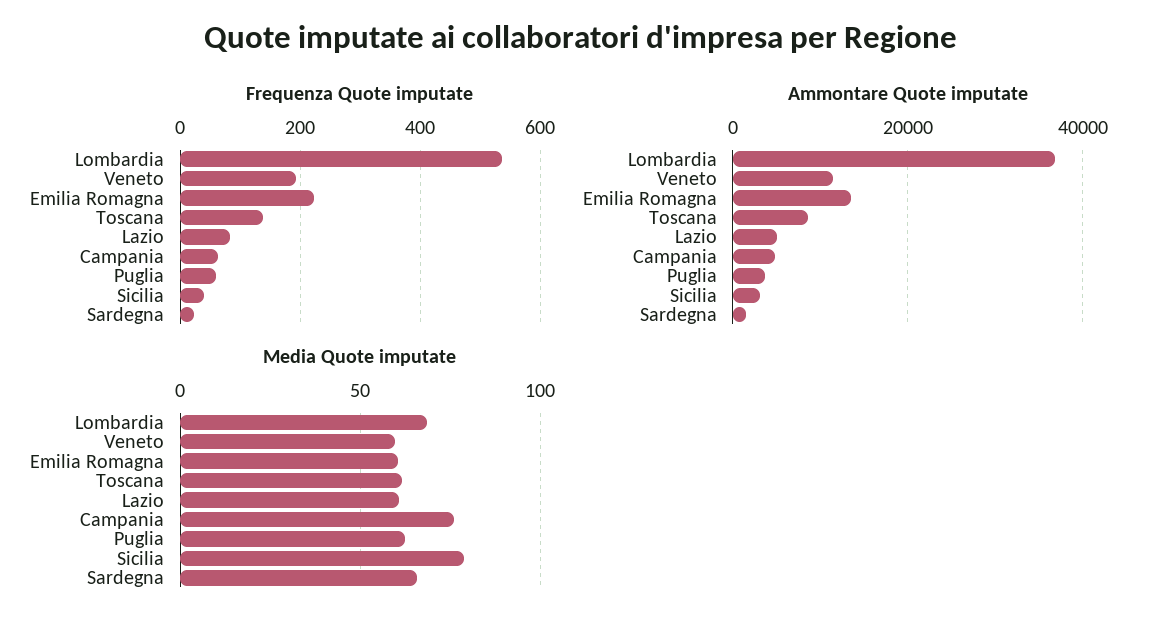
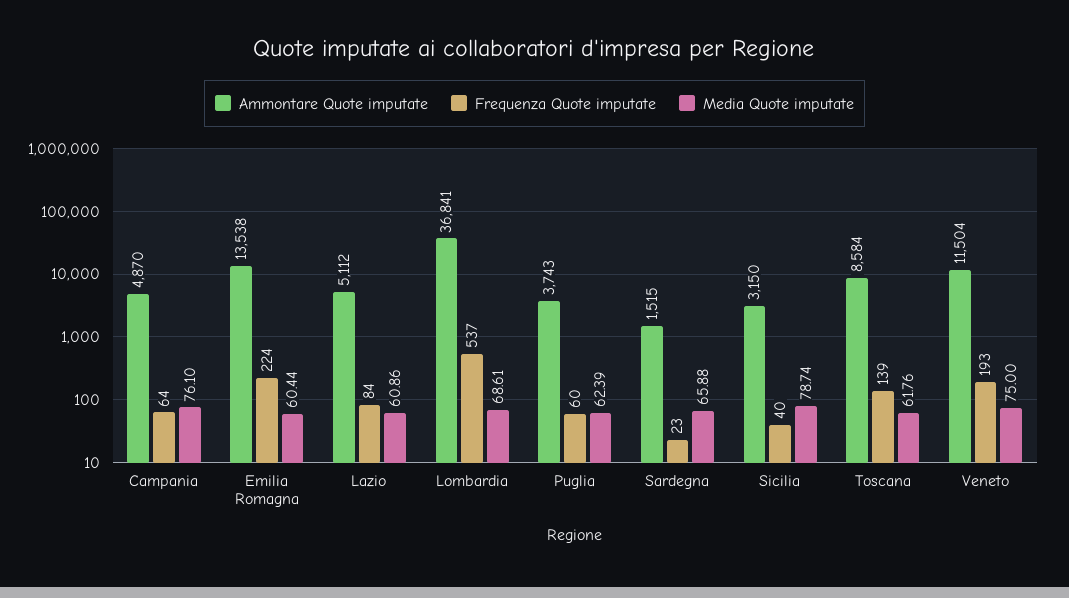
  {
    "Frequenza Quote imputate": {
      "Lombardia": 537,
      "Veneto": 193,
      "Emilia Romagna": 224,
      "Toscana": 139,
      "Lazio": 84,
      "Campania": 64,
      "Puglia": 60,
      "Sicilia": 40,
      "Sardegna": 23
    },
    "Ammontare Quote imputate": {
      "Lombardia": 36841,
      "Veneto": 11504,
      "Emilia Romagna": 13538,
      "Toscana": 8584,
      "Lazio": 5112,
      "Campania": 4870,
      "Puglia": 3743,
      "Sicilia": 3150,
      "Sardegna": 1515
    },
    "Media Quote imputate": {
      "Lombardia": 68.61,
-     "Veneto": 60,
+     "Veneto": 75,
      "Emilia Romagna": 60.44,
      "Toscana": 61.76,
      "Lazio": 60.86,
      "Campania": 76.1,
      "Puglia": 62.39,
      "Sicilia": 78.74,
      "Sardegna": 65.88
    }
  }

